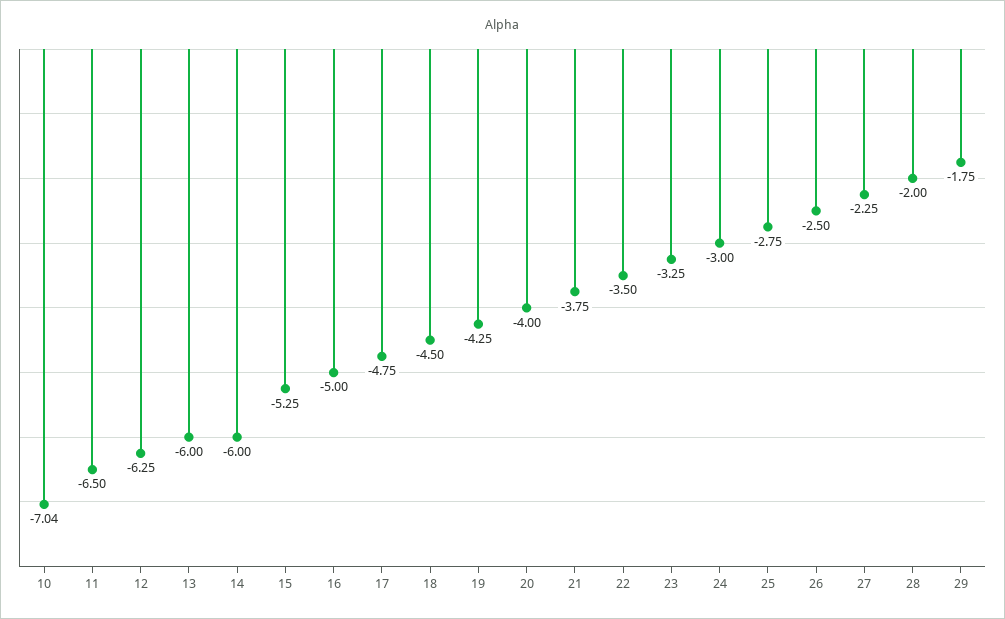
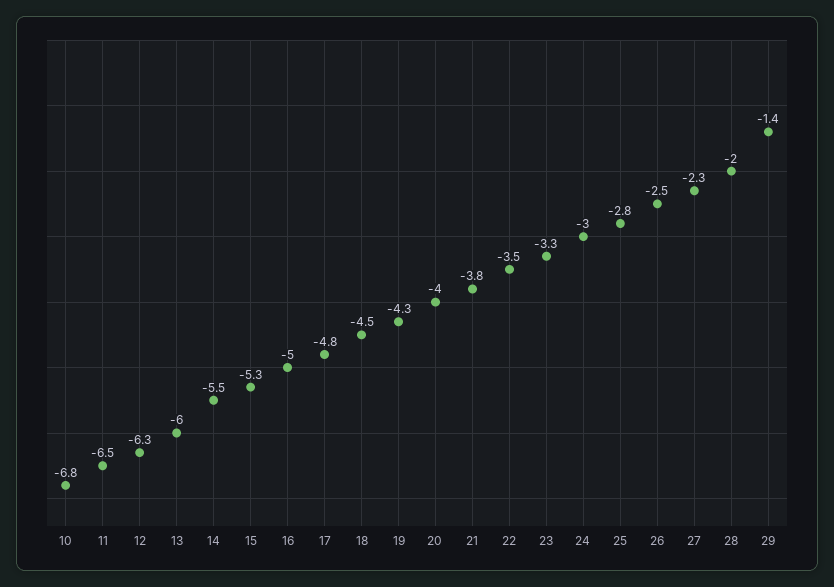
  {
-   "10": -7.04,
+   "10": -6.8,
    "11": -6.5,
    "12": -6.25,
    "13": -6,
-   "14": -6,
+   "14": -5.5,
    "15": -5.25,
    "16": -5,
    "17": -4.75,
    "18": -4.5,
    "19": -4.25,
    "20": -4,
    "21": -3.75,
    "22": -3.5,
    "23": -3.25,
    "24": -3,
    "25": -2.75,
    "26": -2.5,
    "27": -2.25,
    "28": -2,
-   "29": -1.75
+   "29": -1.4
  }

